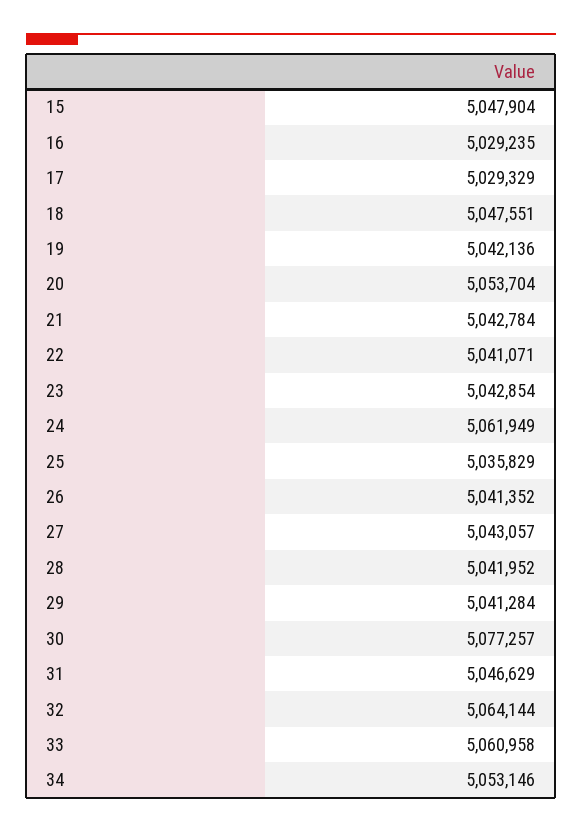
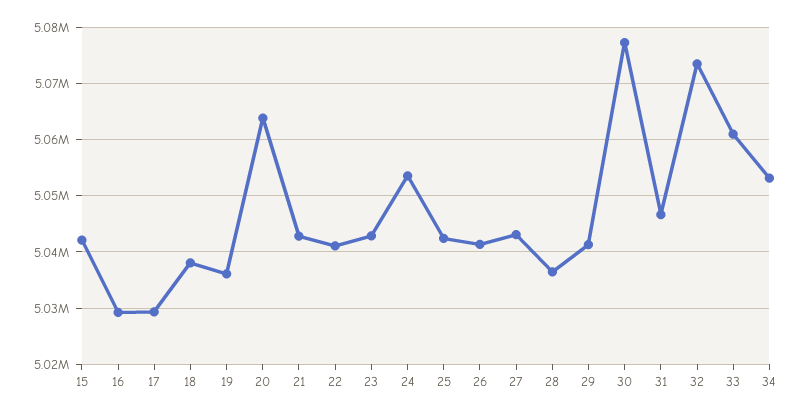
  {
-   "15": 5047904,
+   "15": 5042000,
    "16": 5029235,
    "17": 5029329,
-   "18": 5047551,
+   "18": 5038000,
-   "19": 5042136,
+   "19": 5036000,
-   "20": 5053704,
+   "20": 5064000,
    "21": 5042784,
    "22": 5041071,
    "23": 5042854,
-   "24": 5061949,
+   "24": 5054000,
-   "25": 5035829,
+   "25": 5042000,
    "26": 5041352,
    "27": 5043057,
-   "28": 5041952,
+   "28": 5036000,
    "29": 5041284,
    "30": 5077257,
    "31": 5046629,
-   "32": 5064144,
+   "32": 5074000,
    "33": 5060958,
    "34": 5053146
  }

